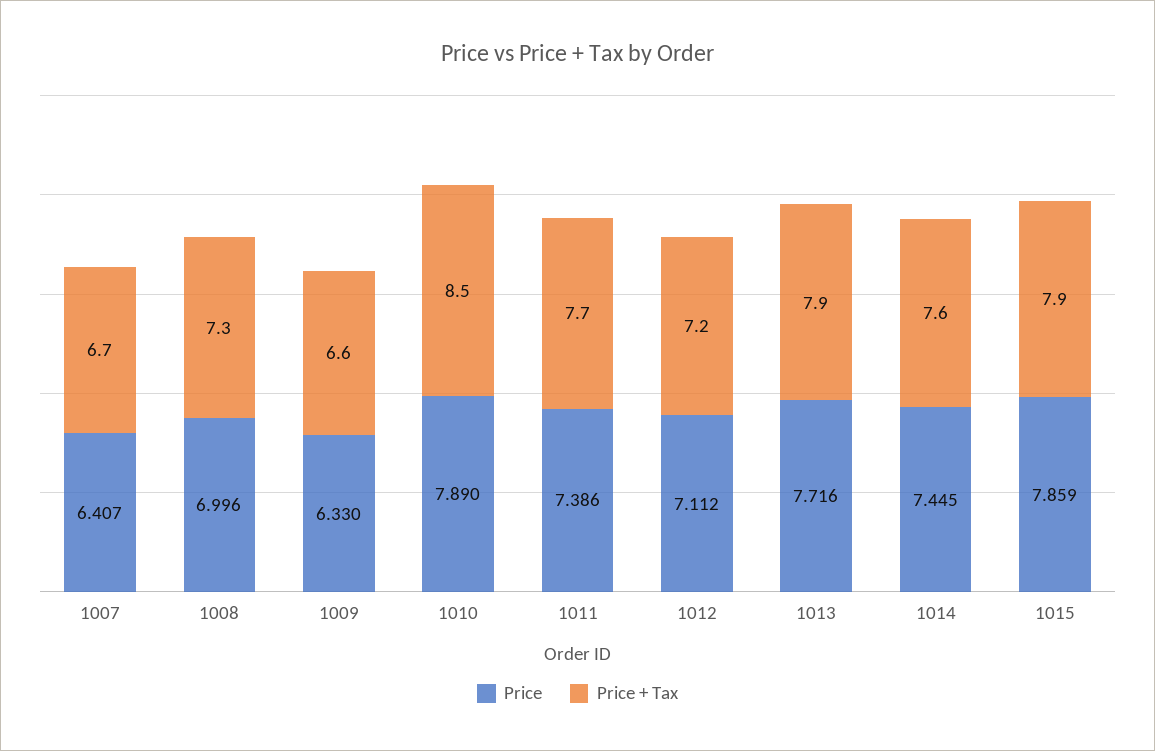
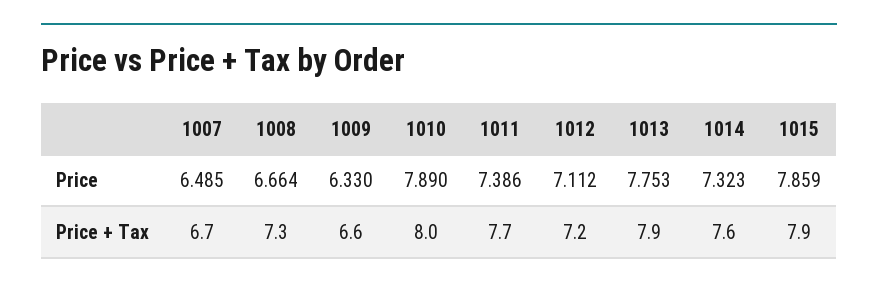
  {
    "Price": {
-     "1007": 6.407,
+     "1007": 6.485,
-     "1008": 6.996,
+     "1008": 6.664,
      "1009": 6.33,
      "1010": 7.89,
      "1011": 7.386,
      "1012": 7.112,
-     "1013": 7.716,
+     "1013": 7.753,
-     "1014": 7.445,
+     "1014": 7.323,
      "1015": 7.859
    },
    "Price + Tax": {
      "1007": 6.7,
      "1008": 7.3,
      "1009": 6.6,
-     "1010": 8.5,
+     "1010": 8,
      "1011": 7.7,
      "1012": 7.2,
      "1013": 7.9,
      "1014": 7.6,
      "1015": 7.9
    }
  }

